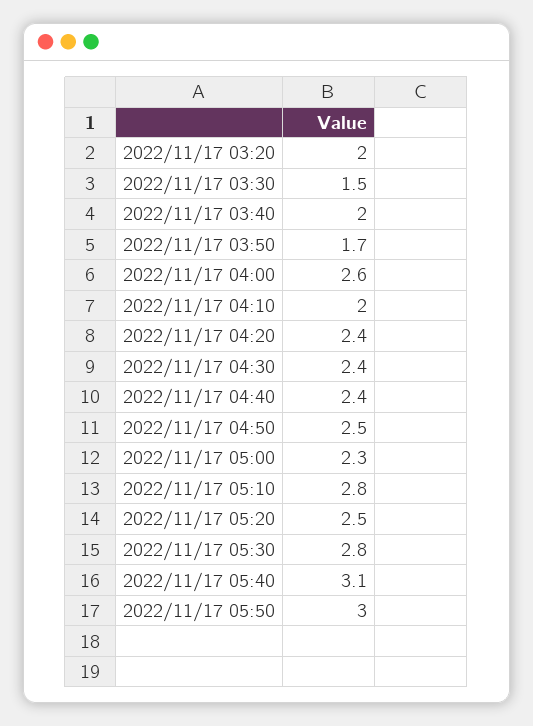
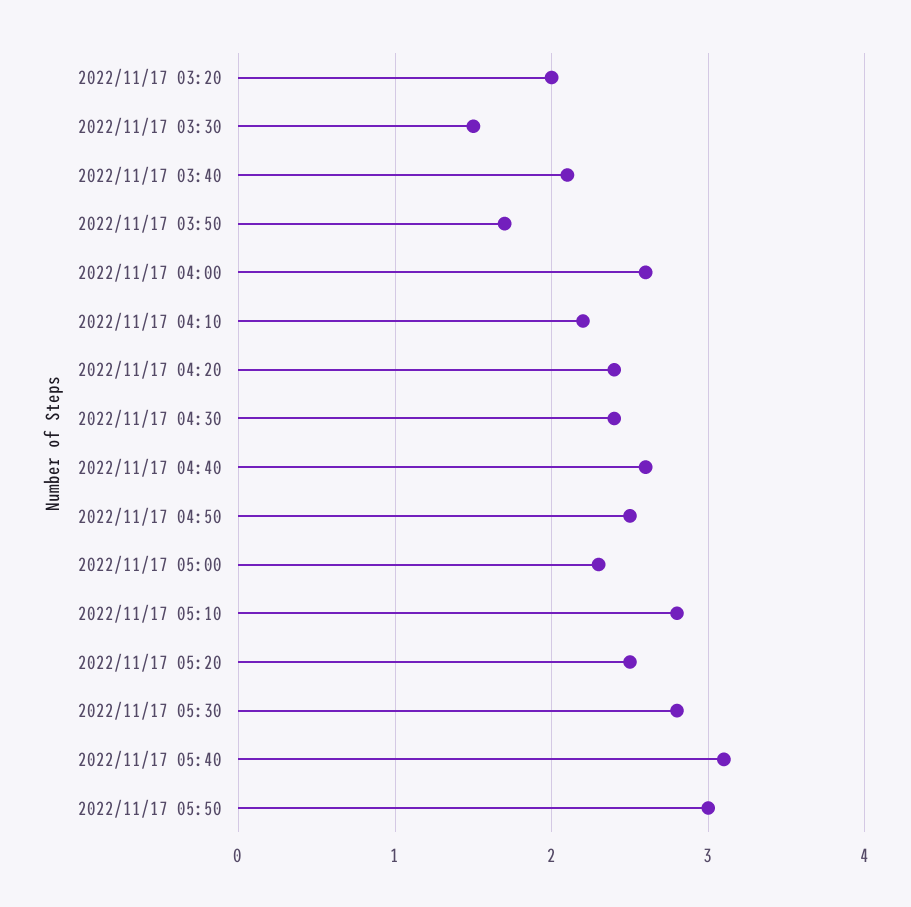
  {
    "2022/11/17 03:20": 2,
    "2022/11/17 03:30": 1.5,
-   "2022/11/17 03:40": 2,
+   "2022/11/17 03:40": 2.1,
    "2022/11/17 03:50": 1.7,
    "2022/11/17 04:00": 2.6,
-   "2022/11/17 04:10": 2,
+   "2022/11/17 04:10": 2.2,
    "2022/11/17 04:20": 2.4,
    "2022/11/17 04:30": 2.4,
-   "2022/11/17 04:40": 2.4,
+   "2022/11/17 04:40": 2.6,
    "2022/11/17 04:50": 2.5,
    "2022/11/17 05:00": 2.3,
    "2022/11/17 05:10": 2.8,
    "2022/11/17 05:20": 2.5,
    "2022/11/17 05:30": 2.8,
    "2022/11/17 05:40": 3.1,
    "2022/11/17 05:50": 3
  }

